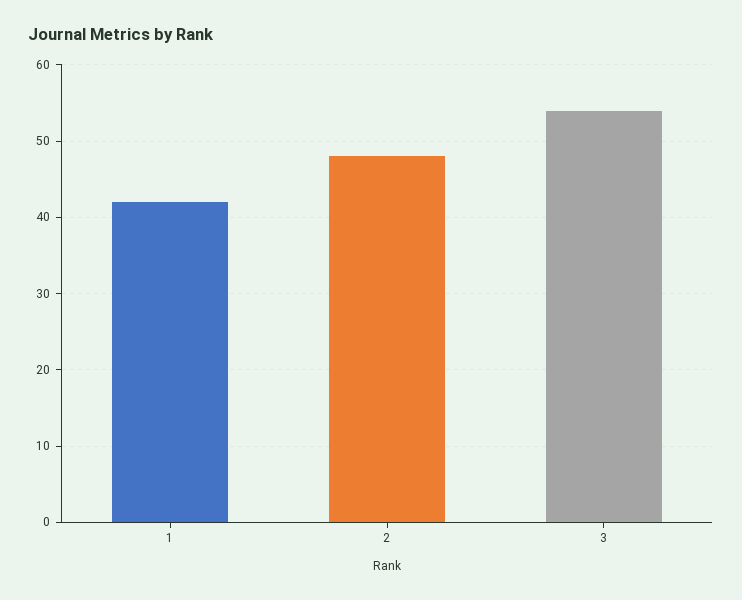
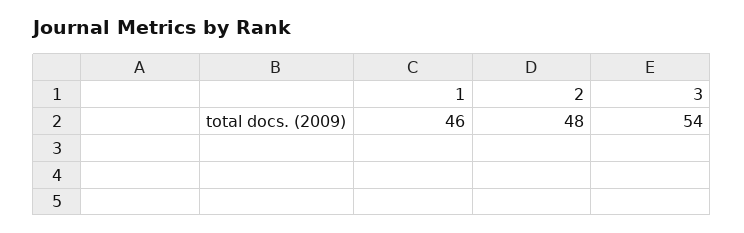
  {
-   "1": 42,
+   "1": 46,
    "2": 48,
    "3": 54
  }

